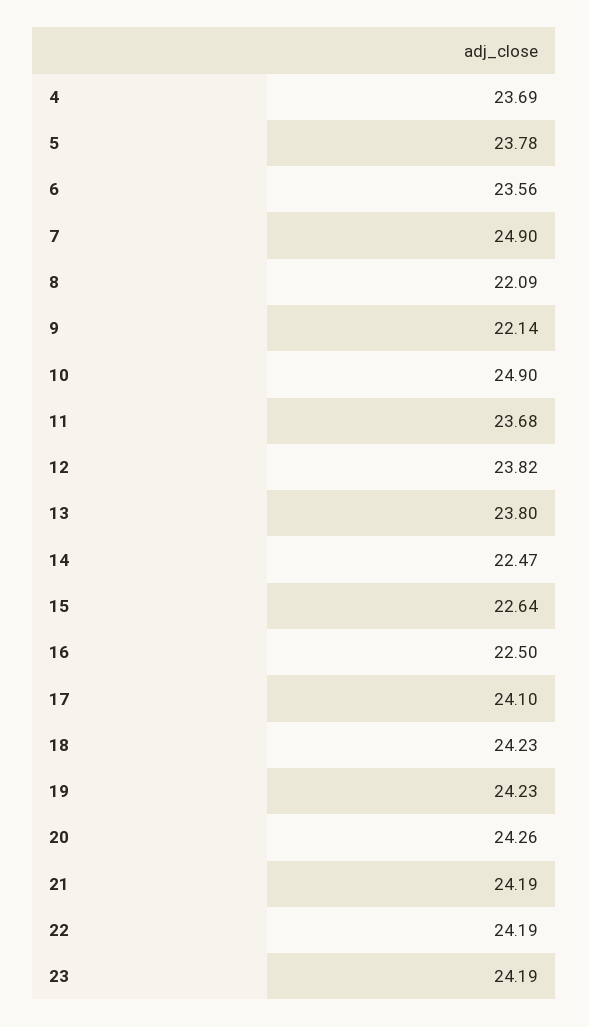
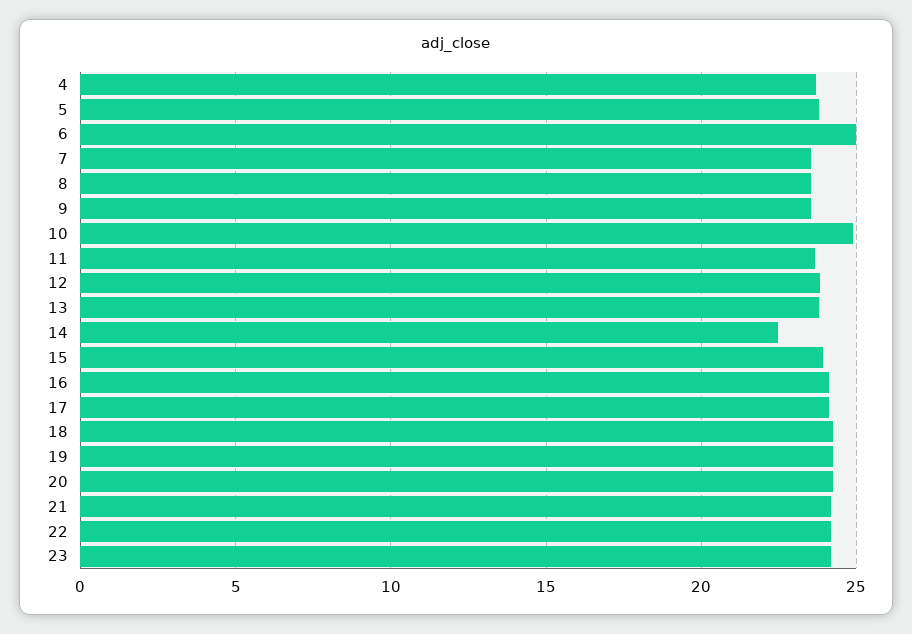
  {
    "4": 23.69,
    "5": 23.78,
-   "6": 23.56,
+   "6": 25,
-   "7": 24.9,
+   "7": 23.5,
-   "8": 22.09,
+   "8": 23.5,
-   "9": 22.14,
+   "9": 23.5,
    "10": 24.9,
    "11": 23.68,
    "12": 23.82,
    "13": 23.8,
    "14": 22.47,
-   "15": 22.64,
+   "15": 24,
-   "16": 22.5,
+   "16": 24,
    "17": 24.1,
    "18": 24.23,
    "19": 24.23,
    "20": 24.26,
    "21": 24.19,
    "22": 24.19,
    "23": 24.19
  }

